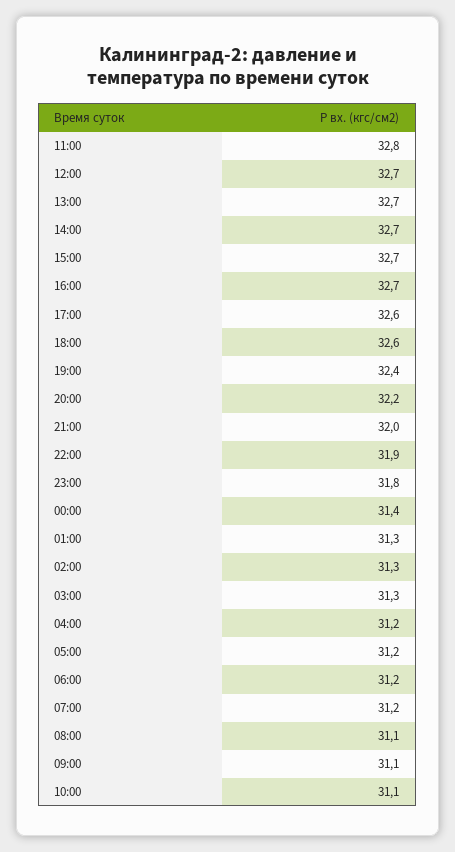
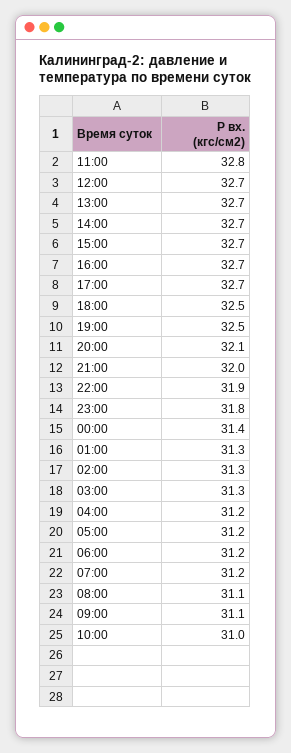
  {
    "11:00": 32.8,
    "12:00": 32.7,
    "13:00": 32.7,
    "14:00": 32.7,
    "15:00": 32.7,
    "16:00": 32.7,
-   "17:00": 32.6,
+   "17:00": 32.7,
-   "18:00": 32.6,
+   "18:00": 32.5,
-   "19:00": 32.4,
+   "19:00": 32.5,
-   "20:00": 32.2,
+   "20:00": 32.1,
    "21:00": 32,
    "22:00": 31.9,
    "23:00": 31.8,
    "00:00": 31.4,
    "01:00": 31.3,
    "02:00": 31.3,
    "03:00": 31.3,
    "04:00": 31.2,
    "05:00": 31.2,
    "06:00": 31.2,
    "07:00": 31.2,
    "08:00": 31.1,
    "09:00": 31.1,
-   "10:00": 31.1
+   "10:00": 31
  }

